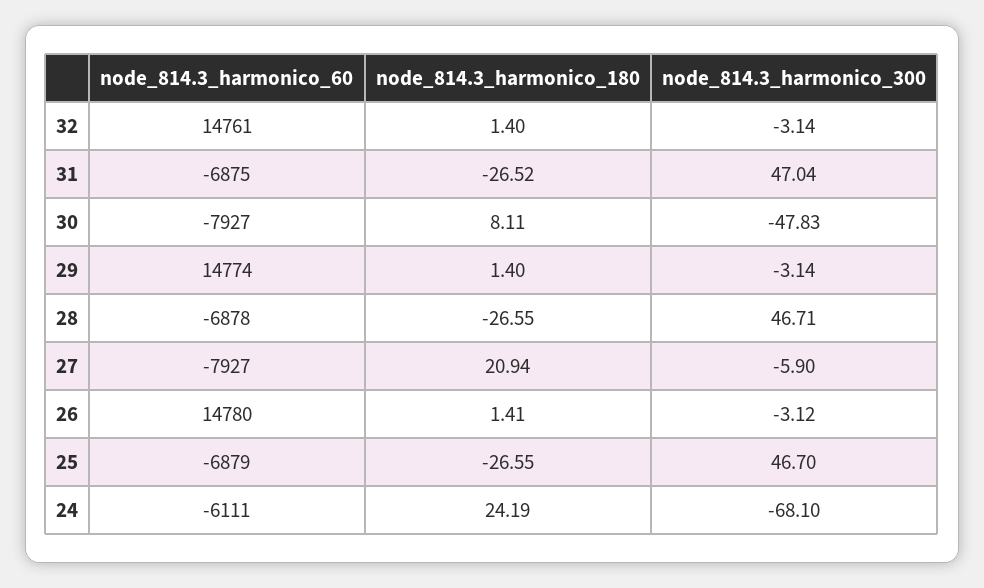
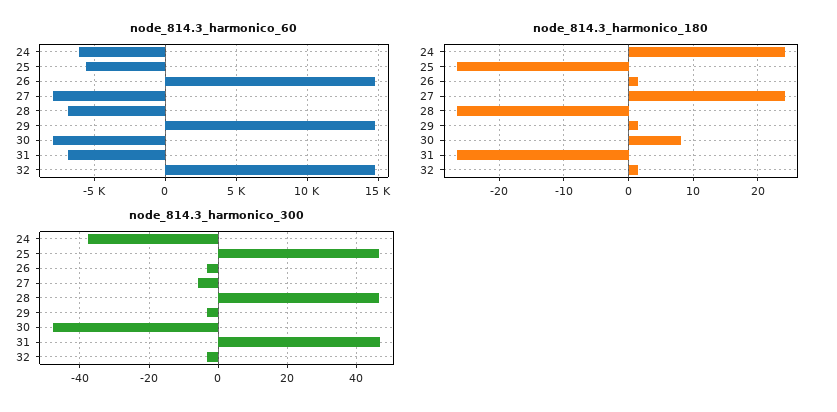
  {
    "node_814.3_harmonico_60": {
      "32": 14761,
      "31": -6875,
      "30": -7927,
      "29": 14774,
      "28": -6878,
      "27": -7927,
      "26": 14780,
-     "25": -6879,
+     "25": -5500,
      "24": -6111
    },
    "node_814.3_harmonico_180": {
      "32": 1.4,
      "31": -26.52,
      "30": 8.11,
      "29": 1.4,
      "28": -26.55,
-     "27": 20.94,
+     "27": 24,
      "26": 1.41,
      "25": -26.55,
      "24": 24.19
    },
    "node_814.3_harmonico_300": {
      "32": -3.14,
      "31": 47.04,
      "30": -47.83,
      "29": -3.14,
      "28": 46.71,
      "27": -5.9,
      "26": -3.12,
      "25": 46.7,
-     "24": -68.1
+     "24": -38
    }
  }

